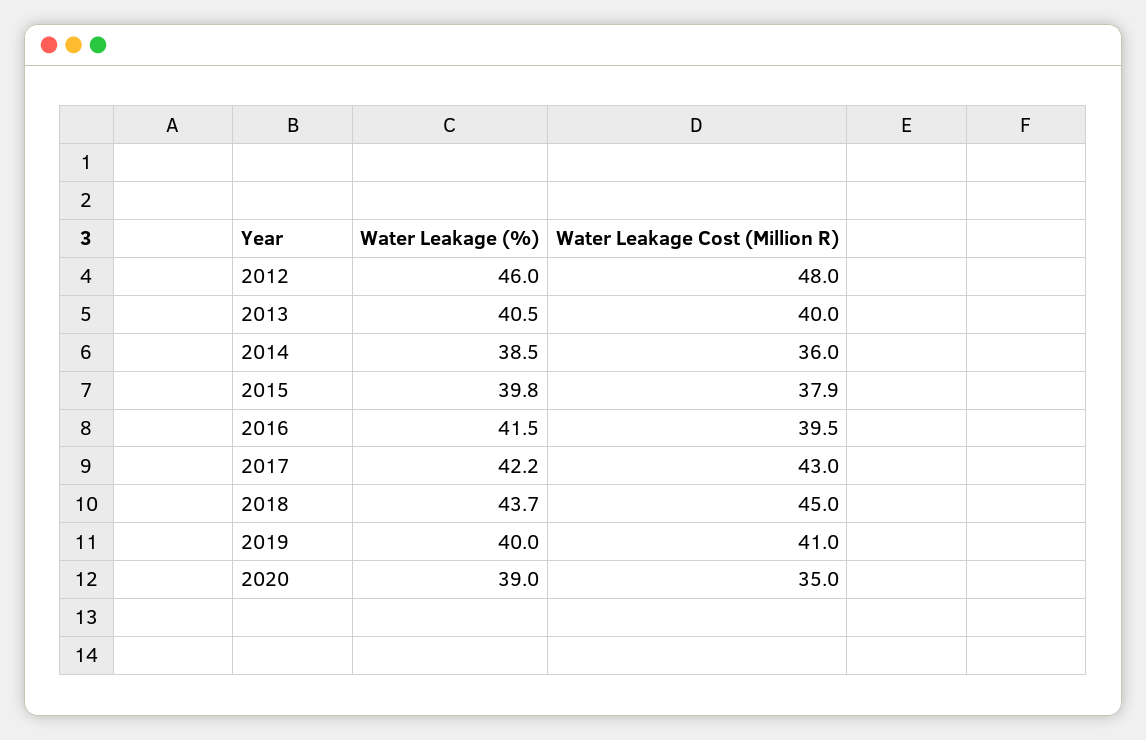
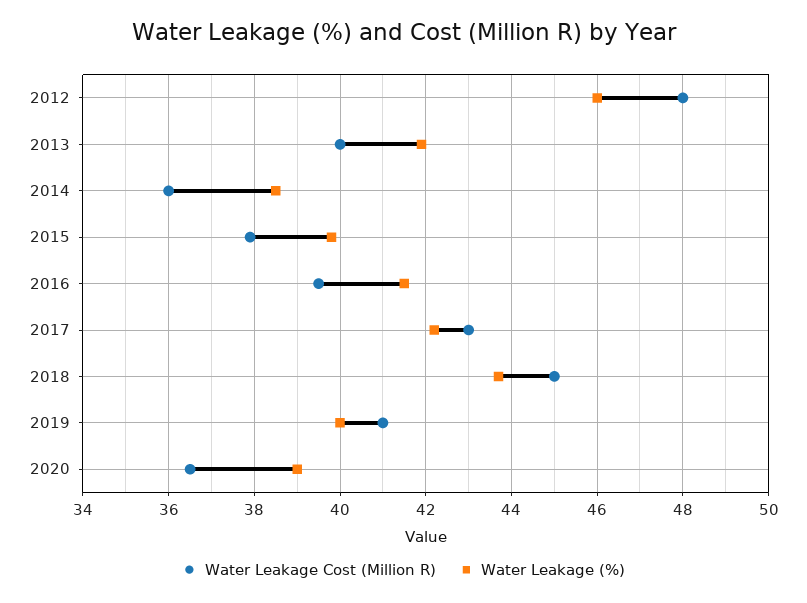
  {
    "Water Leakage (%)": {
      "2012": 46,
-     "2013": 40.5,
+     "2013": 42,
      "2014": 38.5,
      "2015": 39.8,
      "2016": 41.5,
      "2017": 42.2,
      "2018": 43.7,
      "2019": 40,
      "2020": 39
    },
    "Water Leakage Cost (Million R)": {
      "2012": 48,
      "2013": 40,
      "2014": 36,
      "2015": 37.9,
      "2016": 39.5,
      "2017": 43,
      "2018": 45,
      "2019": 41,
-     "2020": 35
+     "2020": 36.5
    }
  }

